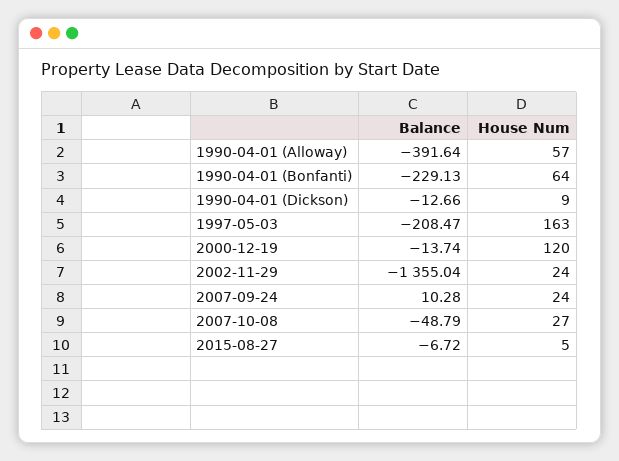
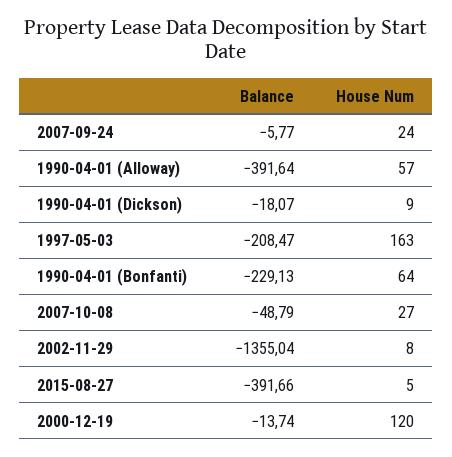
  {
    "Balance": {
      "1990-04-01 (Alloway)": -391.64,
      "1990-04-01 (Bonfanti)": -229.13,
-     "1990-04-01 (Dickson)": -12.66,
+     "1990-04-01 (Dickson)": -18.07,
      "1997-05-03": -208.47,
      "2000-12-19": -13.74,
      "2002-11-29": -1355.04,
-     "2007-09-24": 10.28,
+     "2007-09-24": -5.77,
      "2007-10-08": -48.79,
-     "2015-08-27": -6.72
+     "2015-08-27": -391.66
    },
    "House Num": {
      "1990-04-01 (Alloway)": 57,
      "1990-04-01 (Bonfanti)": 64,
      "1990-04-01 (Dickson)": 9,
      "1997-05-03": 163,
      "2000-12-19": 120,
-     "2002-11-29": 24,
+     "2002-11-29": 8,
      "2007-09-24": 24,
      "2007-10-08": 27,
      "2015-08-27": 5
    }
  }

